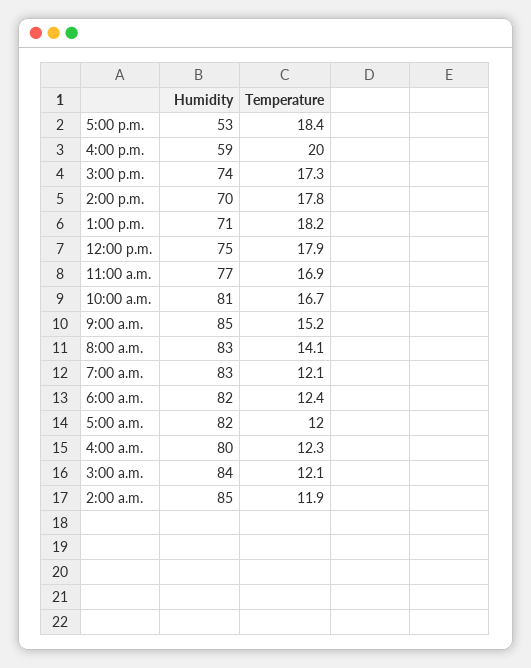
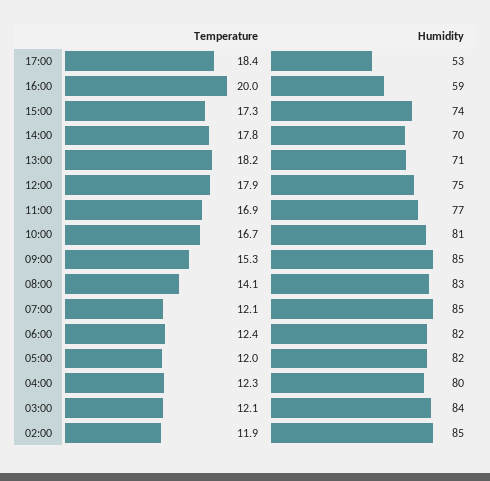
  {
    "Humidity": {
      "5:00 p.m.": 53,
      "4:00 p.m.": 59,
      "3:00 p.m.": 74,
      "2:00 p.m.": 70,
      "1:00 p.m.": 71,
      "12:00 p.m.": 75,
      "11:00 a.m.": 77,
      "10:00 a.m.": 81,
      "9:00 a.m.": 85,
      "8:00 a.m.": 83,
-     "7:00 a.m.": 83,
+     "7:00 a.m.": 85,
      "6:00 a.m.": 82,
      "5:00 a.m.": 82,
      "4:00 a.m.": 80,
      "3:00 a.m.": 84,
      "2:00 a.m.": 85
    },
    "Temperature": {
      "5:00 p.m.": 18.4,
      "4:00 p.m.": 20,
      "3:00 p.m.": 17.3,
      "2:00 p.m.": 17.8,
      "1:00 p.m.": 18.2,
      "12:00 p.m.": 17.9,
      "11:00 a.m.": 16.9,
      "10:00 a.m.": 16.7,
-     "9:00 a.m.": 15.2,
+     "9:00 a.m.": 15.3,
      "8:00 a.m.": 14.1,
      "7:00 a.m.": 12.1,
      "6:00 a.m.": 12.4,
      "5:00 a.m.": 12,
      "4:00 a.m.": 12.3,
      "3:00 a.m.": 12.1,
      "2:00 a.m.": 11.9
    }
  }

